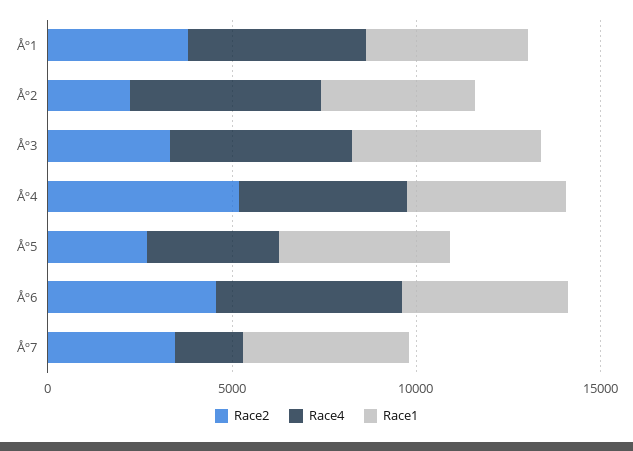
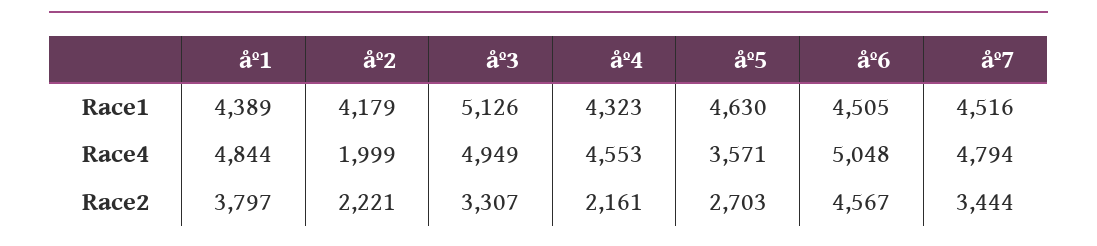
  {
    "Race2": {
      "Åº1": 3797,
      "Åº2": 2221,
      "Åº3": 3307,
-     "Åº4": 5000,
+     "Åº4": 2161,
      "Åº5": 2703,
      "Åº6": 4567,
      "Åº7": 3444
    },
    "Race4": {
      "Åº1": 4844,
-     "Åº2": 5000,
+     "Åº2": 1999,
      "Åº3": 4949,
      "Åº4": 4553,
      "Åº5": 3571,
      "Åº6": 5048,
-     "Åº7": 2000
+     "Åº7": 4794
    },
    "Race1": {
      "Åº1": 4389,
      "Åº2": 4179,
      "Åº3": 5126,
      "Åº4": 4323,
      "Åº5": 4630,
      "Åº6": 4505,
      "Åº7": 4516
    }
  }

